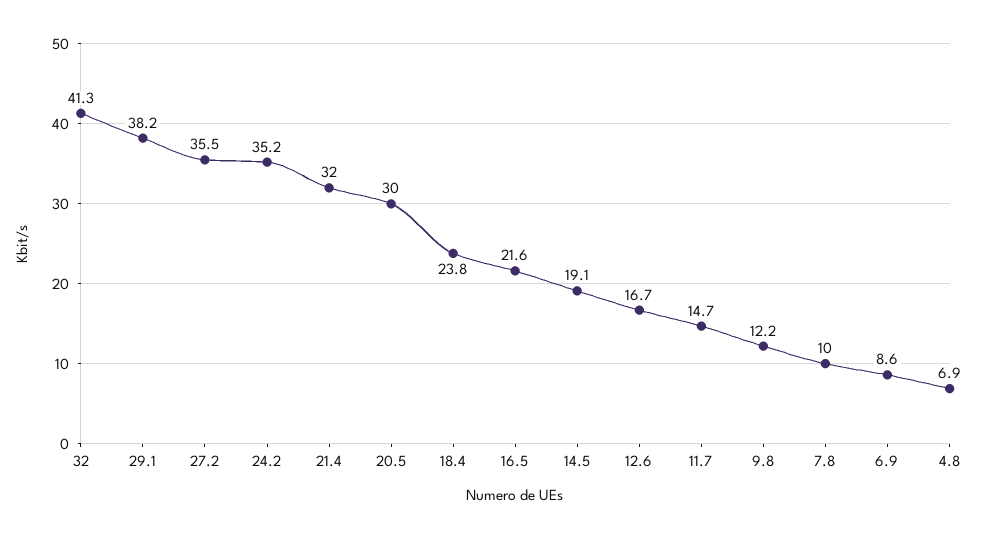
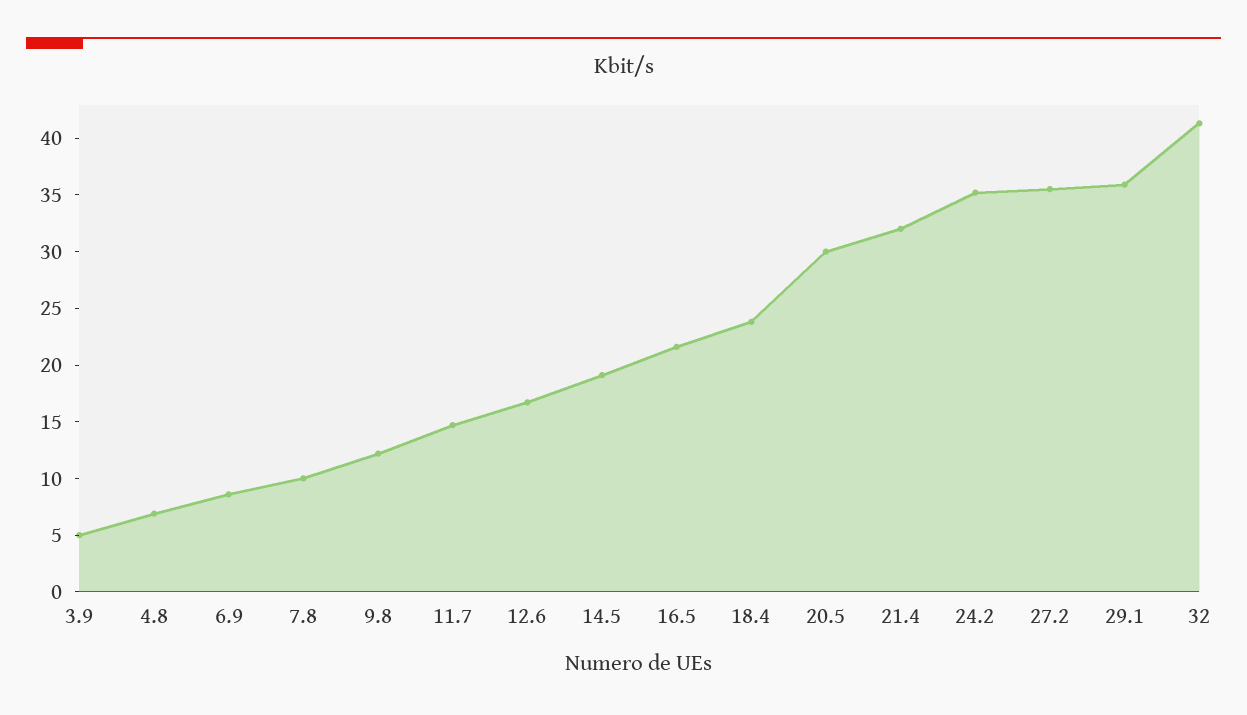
  {
    "32": 41.3,
-   "29.1": 38.2,
+   "29.1": 36,
    "27.2": 35.5,
    "24.2": 35.2,
    "21.4": 32,
    "20.5": 30,
    "18.4": 23.8,
    "16.5": 21.6,
    "14.5": 19.1,
    "12.6": 16.7,
    "11.7": 14.7,
    "9.8": 12.2,
    "7.8": 10,
    "6.9": 8.6,
-   "4.8": 6.9
+   "4.8": 6.9,
+   "3.9": 5
  }

